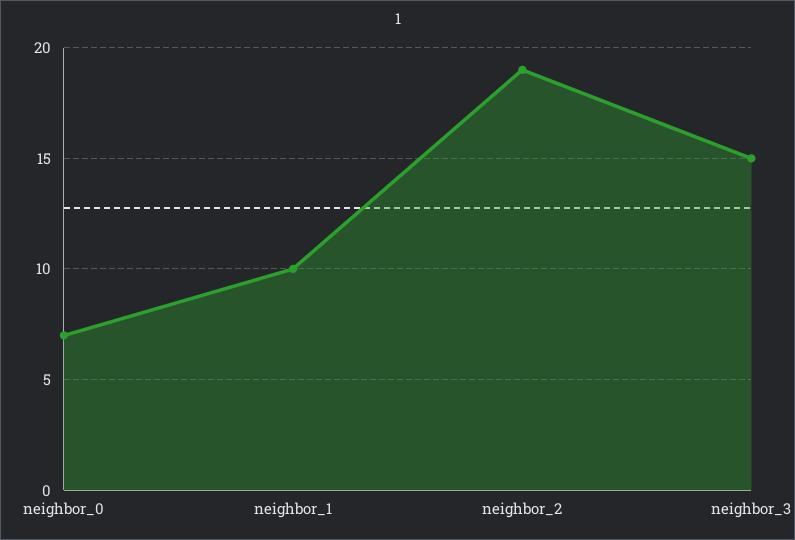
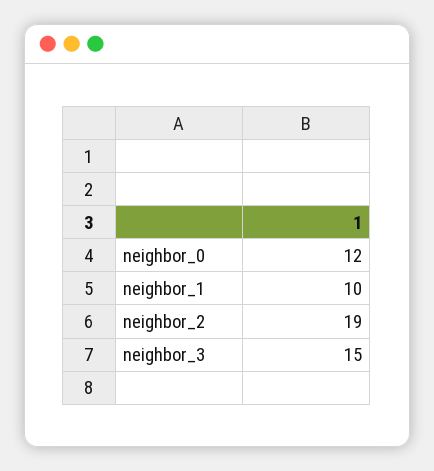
  {
-   "neighbor_0": 7,
+   "neighbor_0": 12,
    "neighbor_1": 10,
    "neighbor_2": 19,
    "neighbor_3": 15
  }

